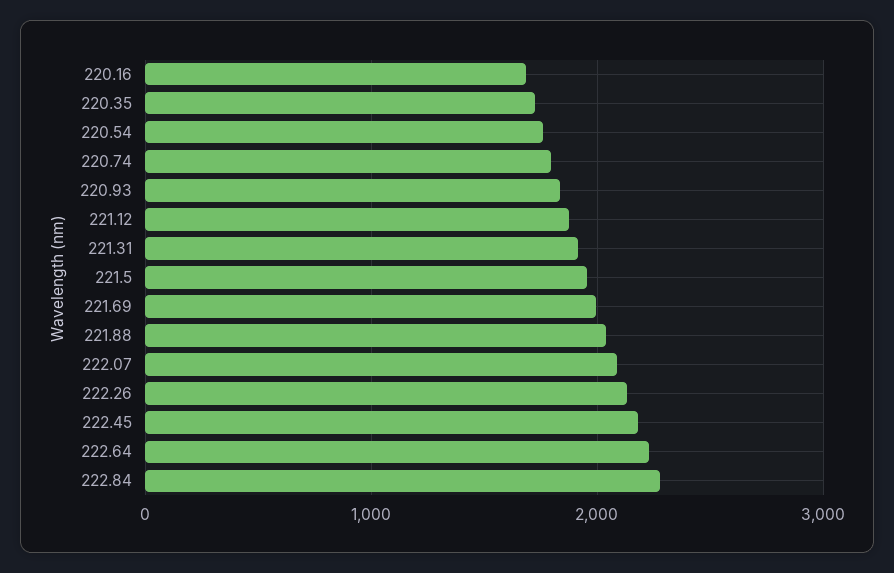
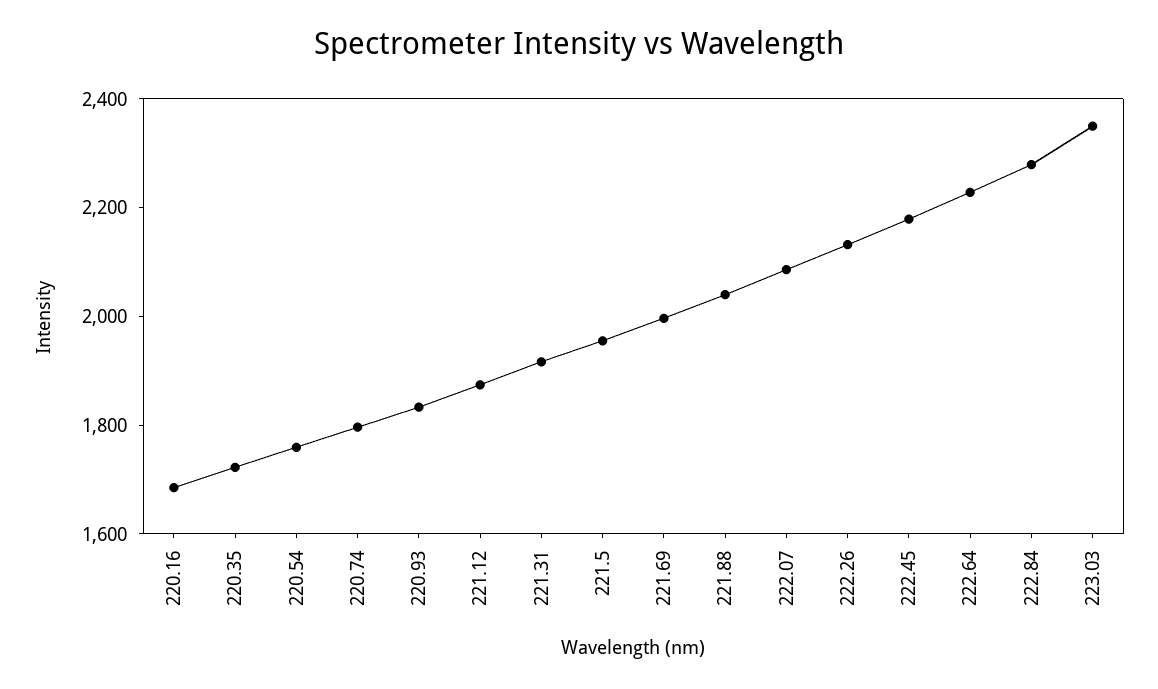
  {
    "220.16": 1700,
    "220.35": 1700,
    "220.54": 1750,
    "220.74": 1800,
    "220.93": 1850,
    "221.12": 1850,
    "221.31": 1900,
    "221.5": 1950,
    "221.69": 2000,
    "221.88": 2050,
    "222.07": 2100,
    "222.26": 2150,
    "222.45": 2200,
    "222.64": 2250,
-   "222.84": 2300
+   "222.84": 2300,
+   "223.03": 2350
  }

